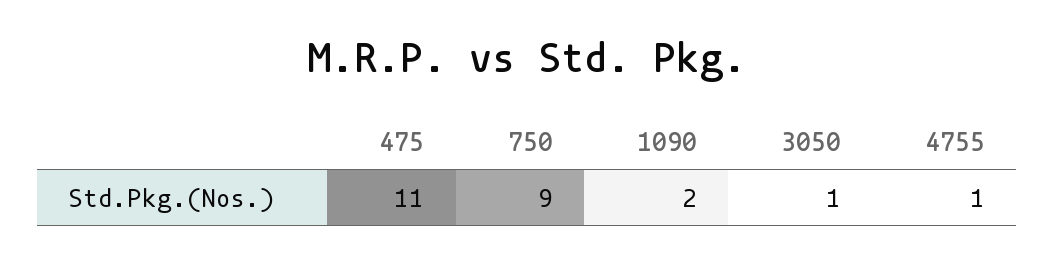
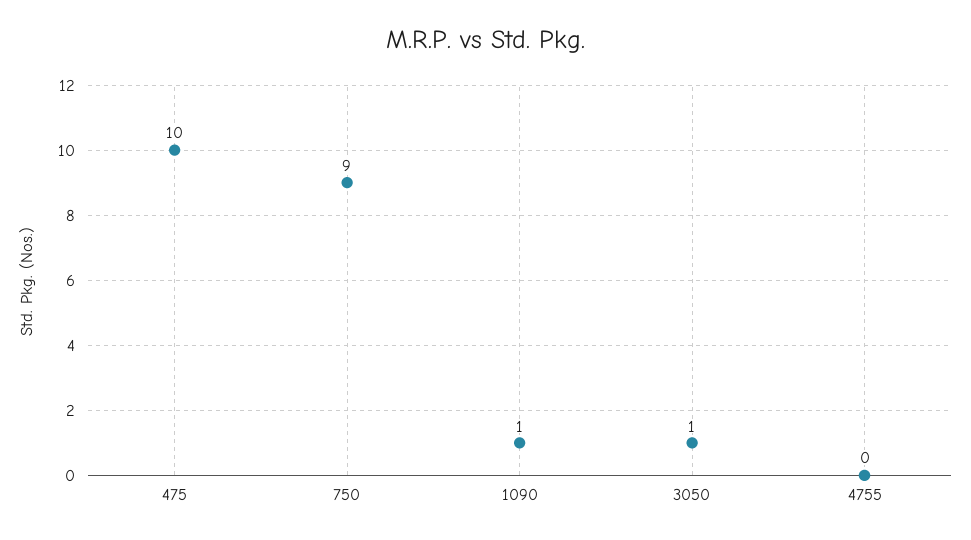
  {
-   "475": 11,
+   "475": 10,
    "750": 9,
-   "1090": 2,
+   "1090": 1,
    "3050": 1,
-   "4755": 1
+   "4755": 0
  }

